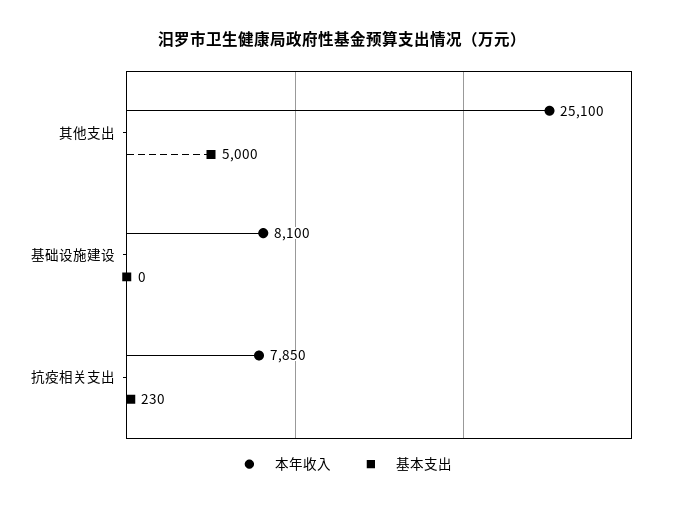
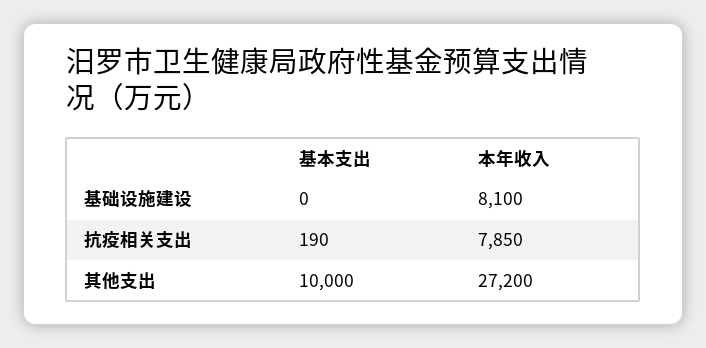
  {
    "本年收入": {
-     "其他支出": 25100,
+     "其他支出": 27200,
      "基础设施建设": 8100,
      "抗疫相关支出": 7850
    },
    "基本支出": {
-     "其他支出": 5000,
+     "其他支出": 10000,
      "基础设施建设": 0,
-     "抗疫相关支出": 230
+     "抗疫相关支出": 190
    }
  }

